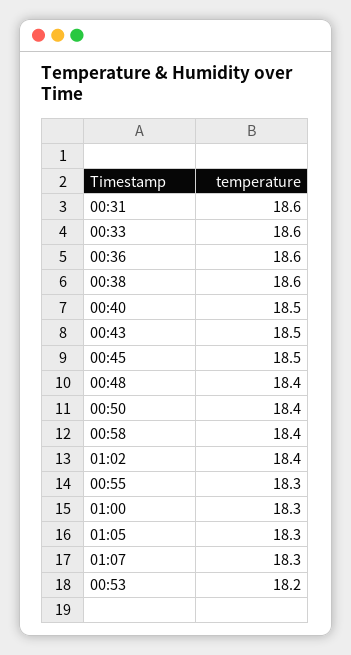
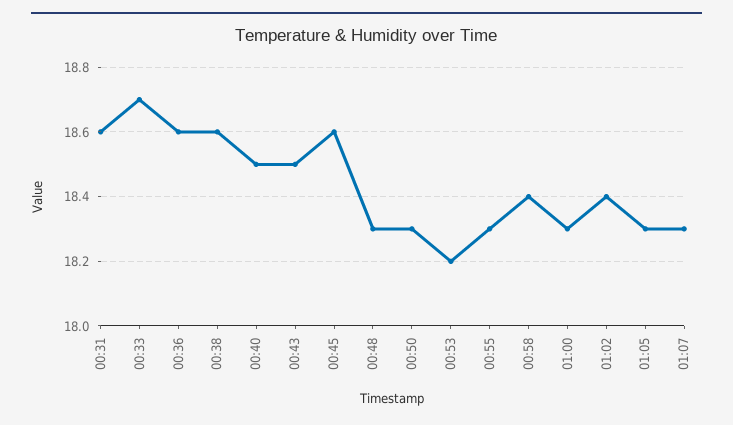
  {
    "00:31": 18.6,
-   "00:33": 18.6,
+   "00:33": 18.7,
    "00:36": 18.6,
    "00:38": 18.6,
    "00:40": 18.5,
    "00:43": 18.5,
-   "00:45": 18.5,
+   "00:45": 18.6,
-   "00:48": 18.4,
+   "00:48": 18.3,
-   "00:50": 18.4,
+   "00:50": 18.3,
    "00:58": 18.4,
    "01:02": 18.4,
    "00:55": 18.3,
    "01:00": 18.3,
    "01:05": 18.3,
    "01:07": 18.3,
    "00:53": 18.2
  }

